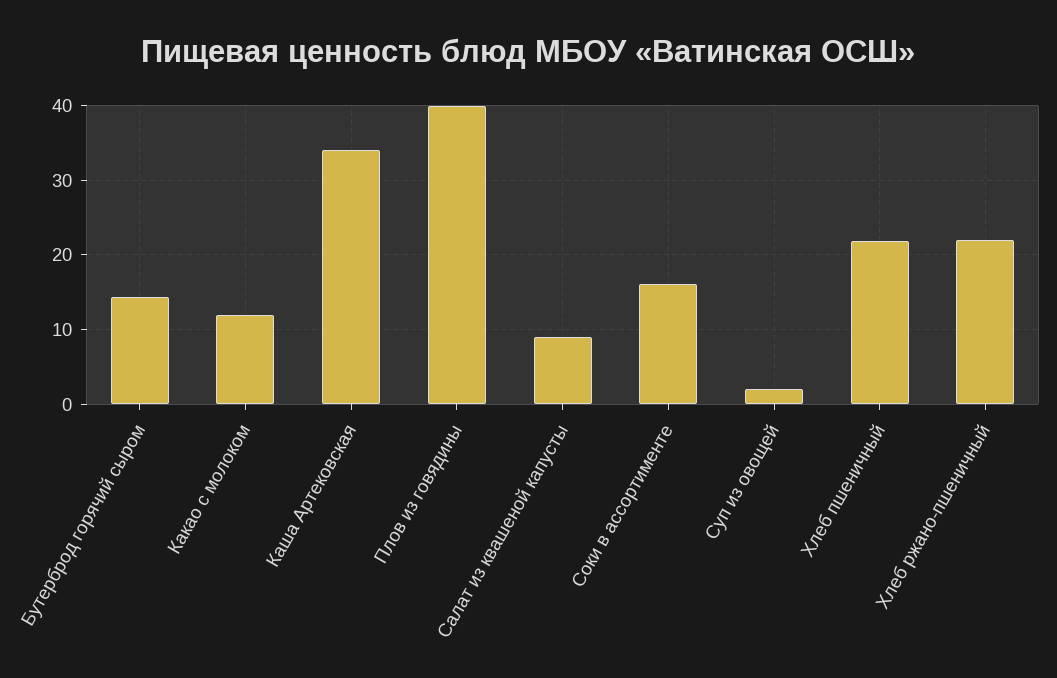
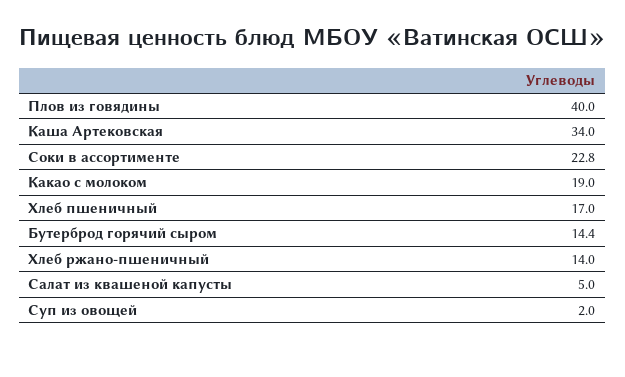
  {
    "Бутерброд горячий сыром": 14.4,
-   "Какао с молоком": 12,
+   "Какао с молоком": 19,
    "Каша Артековская": 34,
    "Плов из говядины": 40,
-   "Салат из квашеной капусты": 9,
+   "Салат из квашеной капусты": 5,
-   "Соки в ассортименте": 16,
+   "Соки в ассортименте": 22.8,
    "Суп из овощей": 2,
-   "Хлеб пшеничный": 22,
+   "Хлеб пшеничный": 17,
-   "Хлеб ржано-пшеничный": 22
+   "Хлеб ржано-пшеничный": 14
  }

